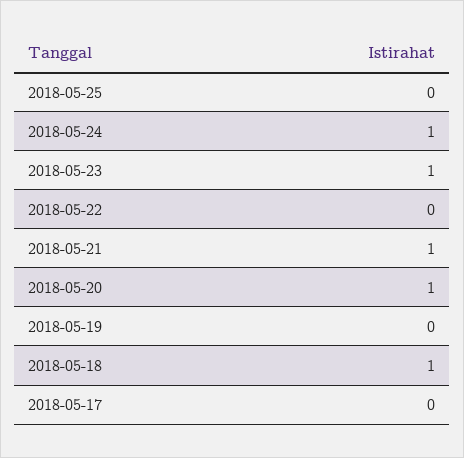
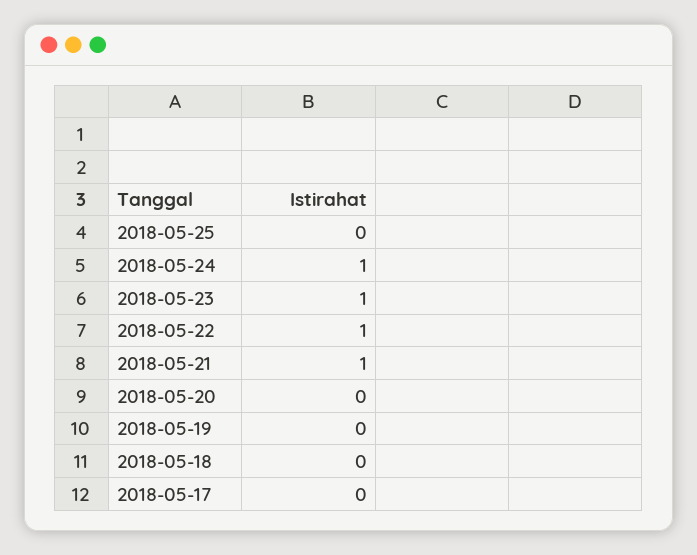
  {
    "2018-05-25": 0,
    "2018-05-24": 1,
    "2018-05-23": 1,
-   "2018-05-22": 0,
+   "2018-05-22": 1,
    "2018-05-21": 1,
-   "2018-05-20": 1,
+   "2018-05-20": 0,
    "2018-05-19": 0,
-   "2018-05-18": 1,
+   "2018-05-18": 0,
    "2018-05-17": 0
  }

